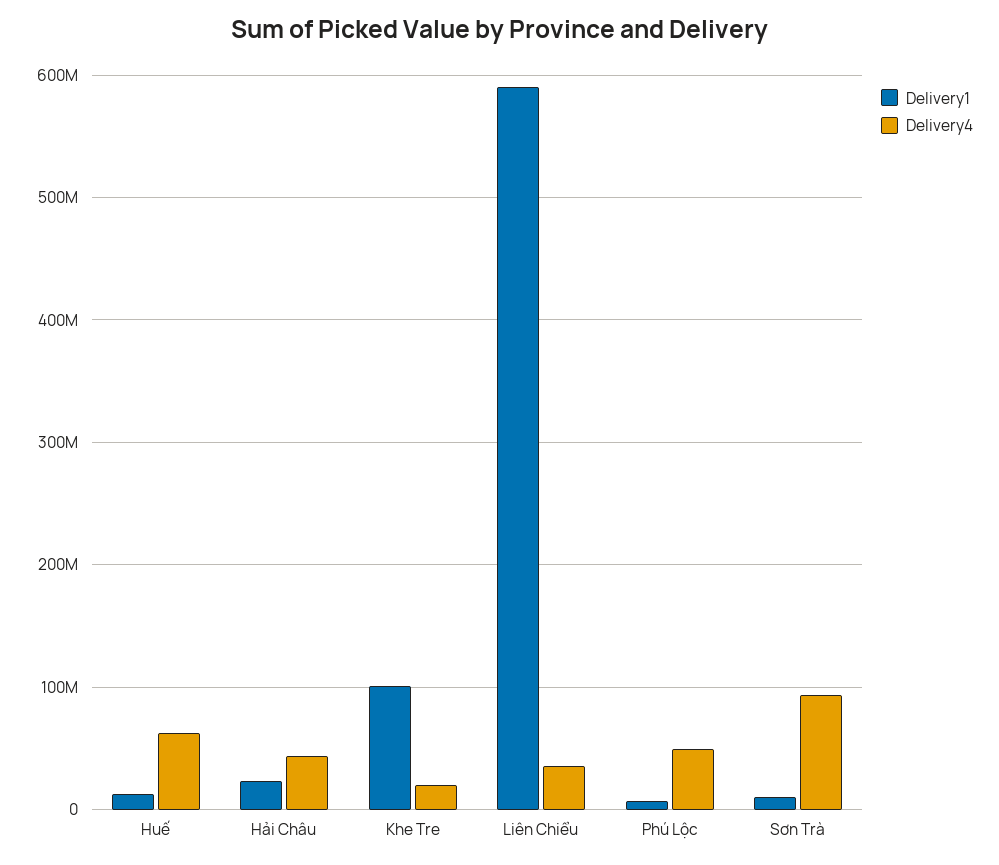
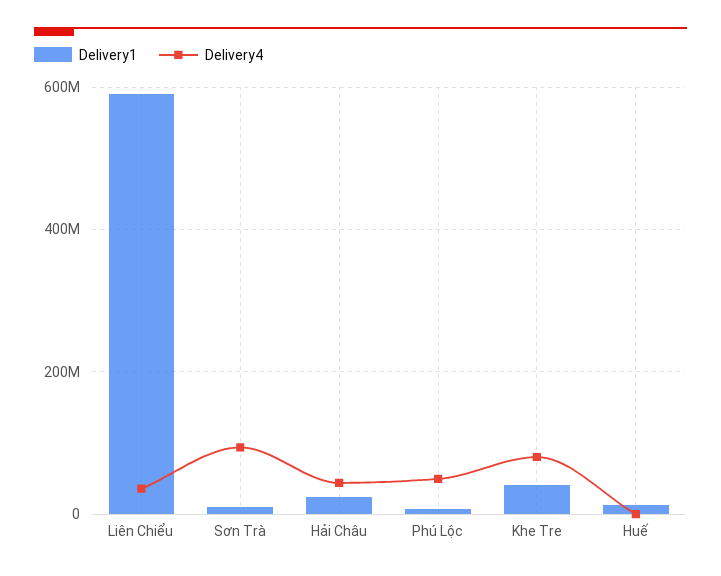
  {
    "Delivery1": {
      "Huế": 10000000,
      "Hải Châu": 20000000,
-     "Khe Tre": 100000000,
+     "Khe Tre": 40000000,
      "Liên Chiểu": 590000000,
      "Phú Lộc": 10000000,
      "Sơn Trà": 10000000
    },
    "Delivery4": {
-     "Huế": 60000000,
+     "Huế": 0,
      "Hải Châu": 40000000,
-     "Khe Tre": 20000000,
+     "Khe Tre": 80000000,
      "Liên Chiểu": 40000000,
      "Phú Lộc": 50000000,
      "Sơn Trà": 90000000
    }
  }

